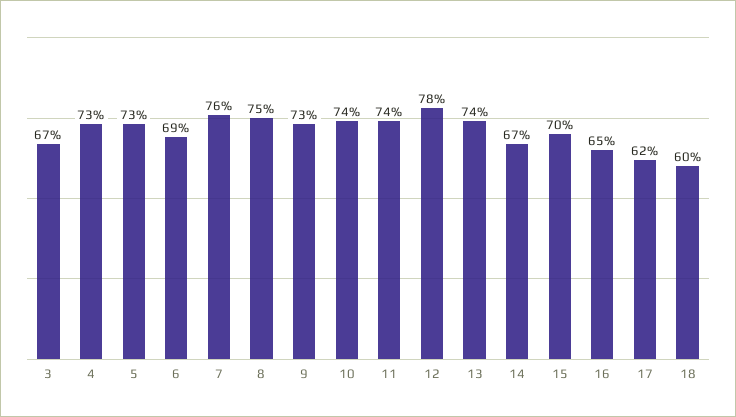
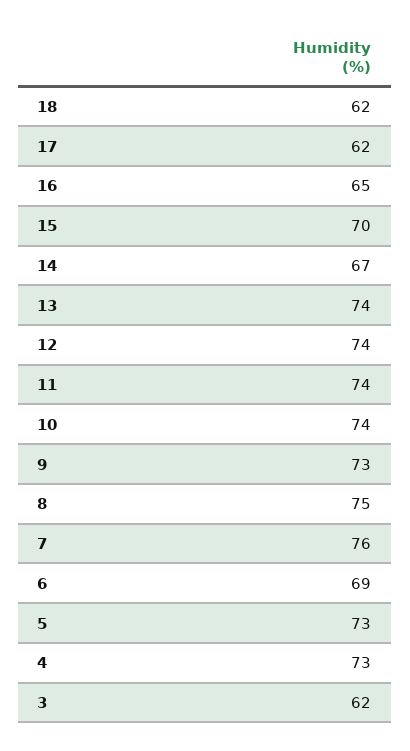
  {
-   "3": 67,
+   "3": 62,
    "4": 73,
    "5": 73,
    "6": 69,
    "7": 76,
    "8": 75,
    "9": 73,
    "10": 74,
    "11": 74,
-   "12": 78,
+   "12": 74,
    "13": 74,
    "14": 67,
    "15": 70,
    "16": 65,
    "17": 62,
-   "18": 60
+   "18": 62
  }

